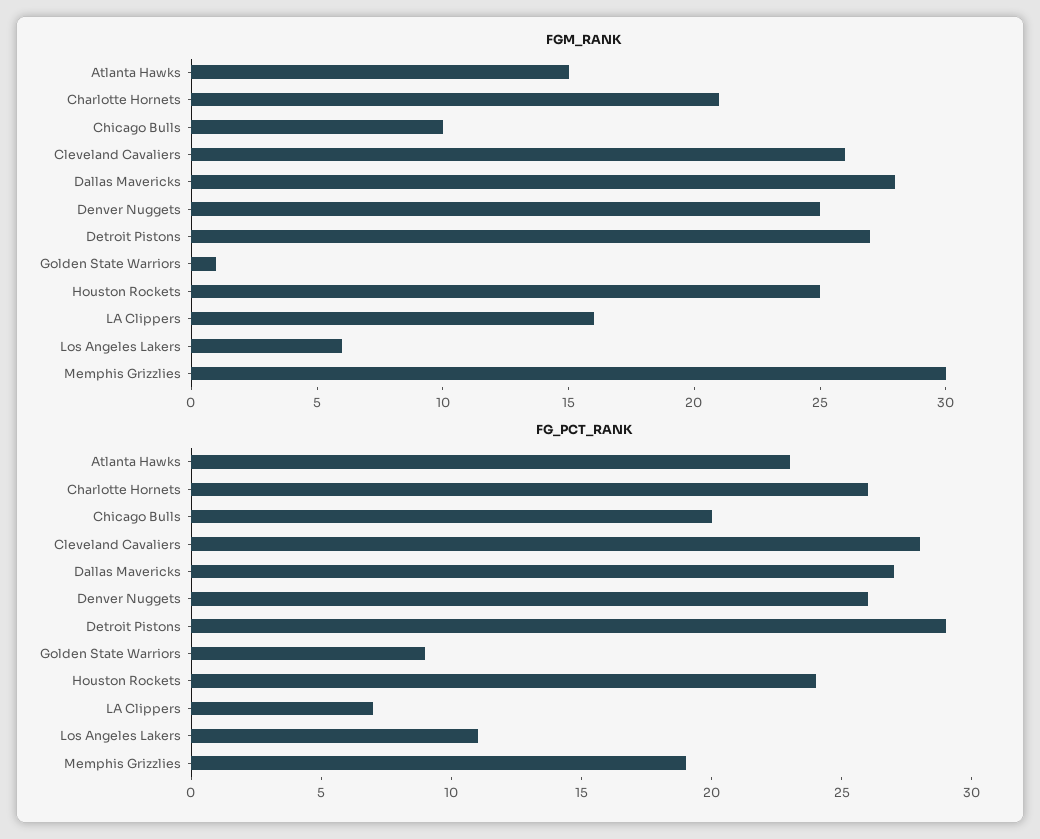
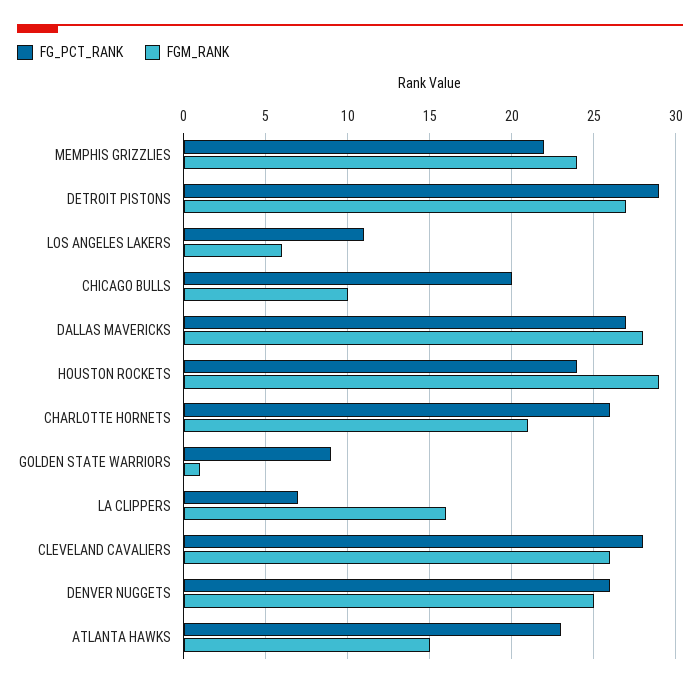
  {
    "FGM_RANK": {
      "Atlanta Hawks": 15,
      "Charlotte Hornets": 21,
      "Chicago Bulls": 10,
      "Cleveland Cavaliers": 26,
      "Dallas Mavericks": 28,
      "Denver Nuggets": 25,
      "Detroit Pistons": 27,
      "Golden State Warriors": 1,
-     "Houston Rockets": 25,
+     "Houston Rockets": 29,
      "LA Clippers": 16,
      "Los Angeles Lakers": 6,
-     "Memphis Grizzlies": 30
+     "Memphis Grizzlies": 24
    },
    "FG_PCT_RANK": {
      "Atlanta Hawks": 23,
      "Charlotte Hornets": 26,
      "Chicago Bulls": 20,
      "Cleveland Cavaliers": 28,
      "Dallas Mavericks": 27,
      "Denver Nuggets": 26,
      "Detroit Pistons": 29,
      "Golden State Warriors": 9,
      "Houston Rockets": 24,
      "LA Clippers": 7,
      "Los Angeles Lakers": 11,
-     "Memphis Grizzlies": 19
+     "Memphis Grizzlies": 22
    }
  }

